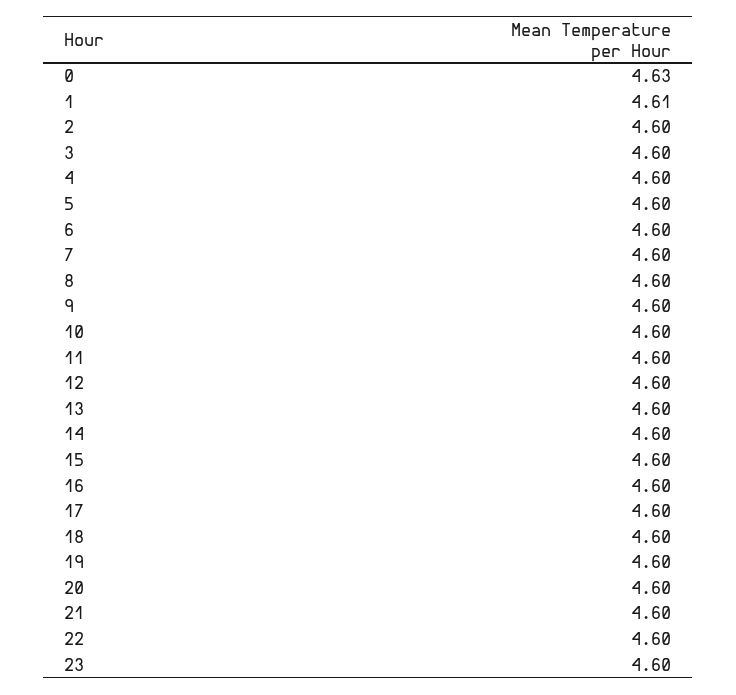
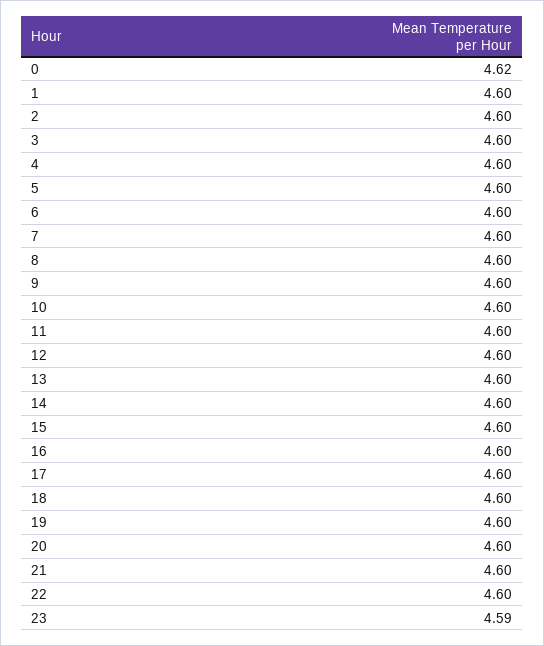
  {
-   "0": 4.63,
+   "0": 4.62,
-   "1": 4.61,
+   "1": 4.6,
    "2": 4.6,
    "3": 4.6,
    "4": 4.6,
    "5": 4.6,
    "6": 4.6,
    "7": 4.6,
    "8": 4.6,
    "9": 4.6,
    "10": 4.6,
    "11": 4.6,
    "12": 4.6,
    "13": 4.6,
    "14": 4.6,
    "15": 4.6,
    "16": 4.6,
    "17": 4.6,
    "18": 4.6,
    "19": 4.6,
    "20": 4.6,
    "21": 4.6,
    "22": 4.6,
-   "23": 4.6
+   "23": 4.59
  }

